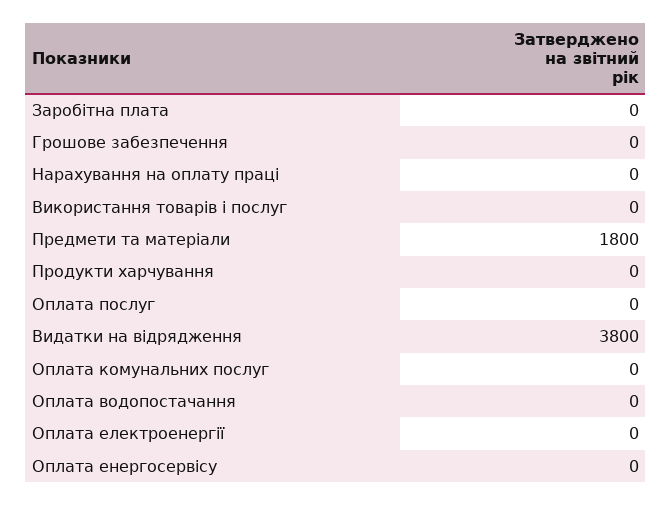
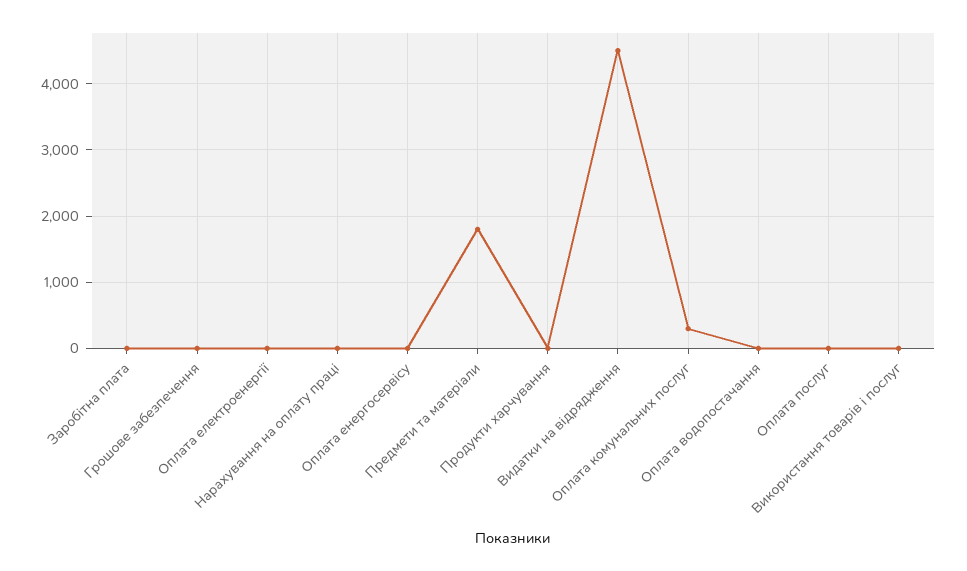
  {
    "Заробітна плата": 0,
    "Грошове забезпечення": 0,
    "Нарахування на оплату праці": 0,
    "Використання товарів і послуг": 0,
    "Предмети та матеріали": 1800,
    "Продукти харчування": 0,
    "Оплата послуг": 0,
-   "Видатки на відрядження": 3800,
+   "Видатки на відрядження": 4500,
-   "Оплата комунальних послуг": 0,
+   "Оплата комунальних послуг": 300,
    "Оплата водопостачання": 0,
    "Оплата електроенергії": 0,
    "Оплата енергосервісу": 0
  }

